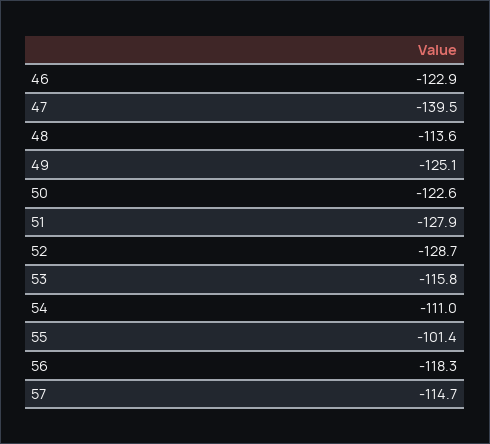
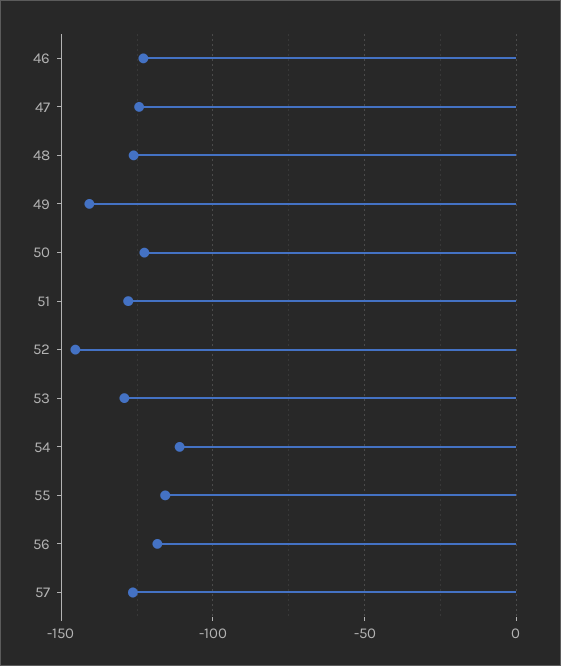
  {
    "46": -122.9,
-   "47": -139.5,
+   "47": -125,
-   "48": -113.6,
+   "48": -125,
-   "49": -125.1,
+   "49": -140,
    "50": -122.6,
    "51": -127.9,
-   "52": -128.7,
+   "52": -145,
-   "53": -115.8,
+   "53": -130,
    "54": -111,
-   "55": -101.4,
+   "55": -115,
    "56": -118.3,
-   "57": -114.7
+   "57": -125
  }

